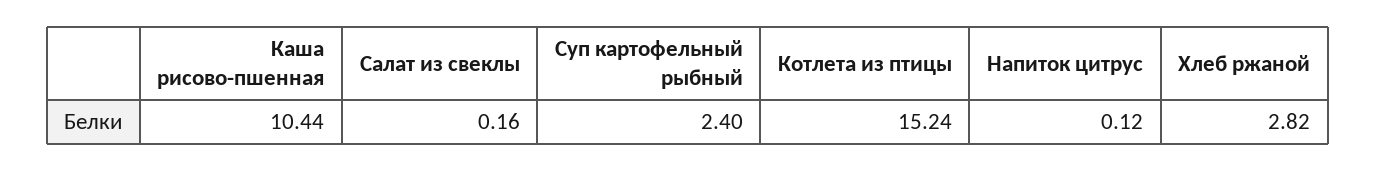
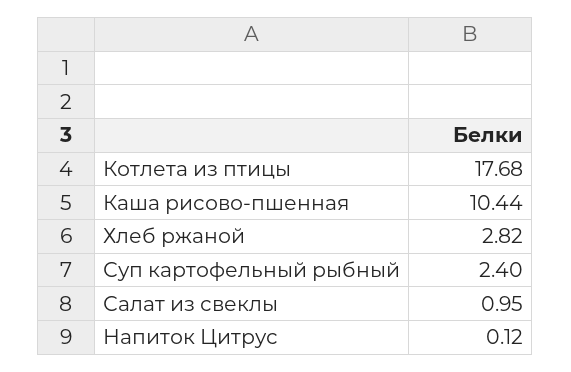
  {
    "Каша рисово-пшенная": 10.44,
-   "Салат из свеклы": 0.16,
+   "Салат из свеклы": 0.95,
    "Суп картофельный рыбный": 2.4,
-   "Котлета из птицы": 15.24,
+   "Котлета из птицы": 17.68,
    "Напиток цитрус": 0.12,
    "Хлеб ржаной": 2.82
  }

